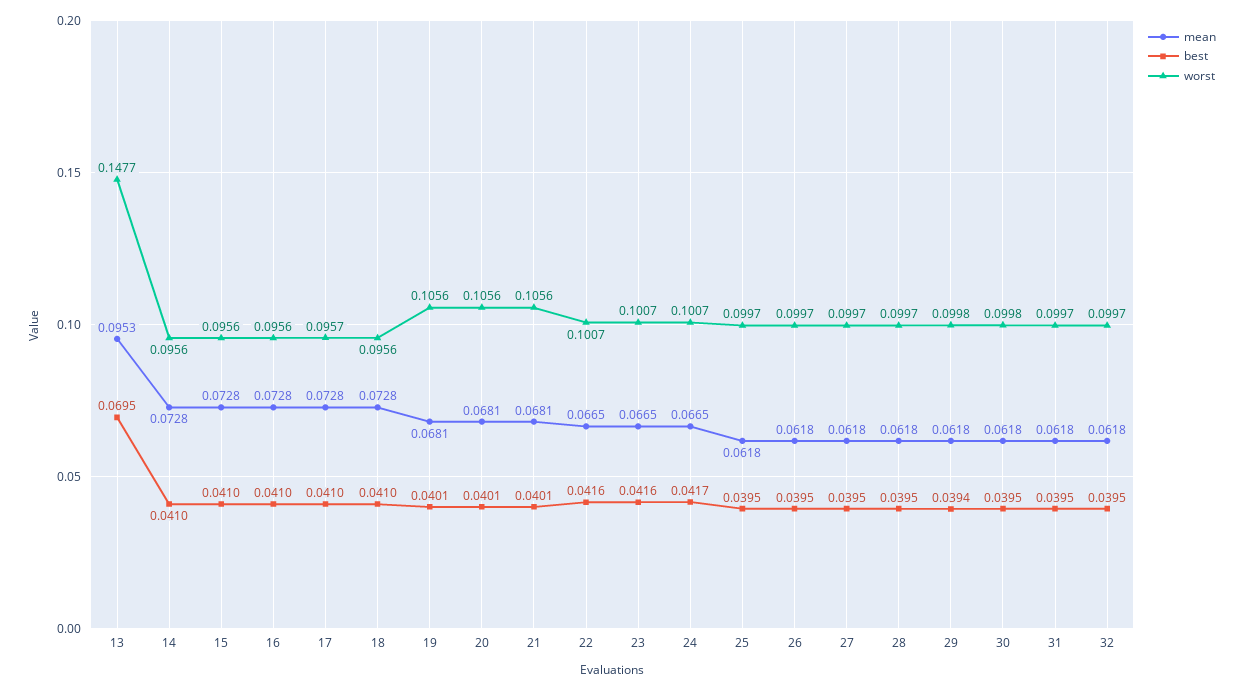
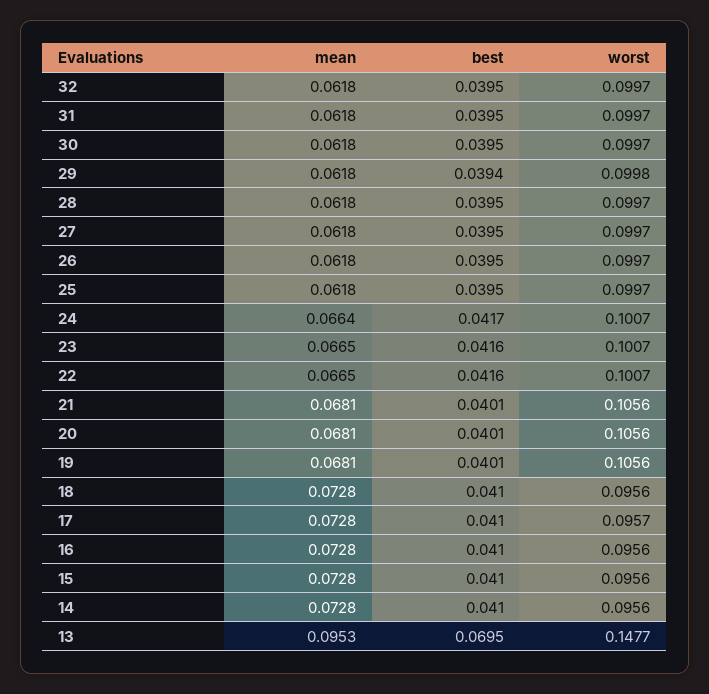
  {
    "mean": {
      "13": 0.0953,
      "14": 0.0728,
      "15": 0.0728,
      "16": 0.0728,
      "17": 0.0728,
      "18": 0.0728,
      "19": 0.0681,
      "20": 0.0681,
      "21": 0.0681,
      "22": 0.0665,
      "23": 0.0665,
-     "24": 0.0665,
+     "24": 0.0664,
      "25": 0.0618,
      "26": 0.0618,
      "27": 0.0618,
      "28": 0.0618,
      "29": 0.0618,
      "30": 0.0618,
      "31": 0.0618,
      "32": 0.0618
    },
    "best": {
      "13": 0.0695,
      "14": 0.041,
      "15": 0.041,
      "16": 0.041,
      "17": 0.041,
      "18": 0.041,
      "19": 0.0401,
      "20": 0.0401,
      "21": 0.0401,
      "22": 0.0416,
      "23": 0.0416,
      "24": 0.0417,
      "25": 0.0395,
      "26": 0.0395,
      "27": 0.0395,
      "28": 0.0395,
      "29": 0.0394,
      "30": 0.0395,
      "31": 0.0395,
      "32": 0.0395
    },
    "worst": {
      "13": 0.1477,
      "14": 0.0956,
      "15": 0.0956,
      "16": 0.0956,
      "17": 0.0957,
      "18": 0.0956,
      "19": 0.1056,
      "20": 0.1056,
      "21": 0.1056,
      "22": 0.1007,
      "23": 0.1007,
      "24": 0.1007,
      "25": 0.0997,
      "26": 0.0997,
      "27": 0.0997,
      "28": 0.0997,
      "29": 0.0998,
-     "30": 0.0998,
+     "30": 0.0997,
      "31": 0.0997,
      "32": 0.0997
    }
  }

